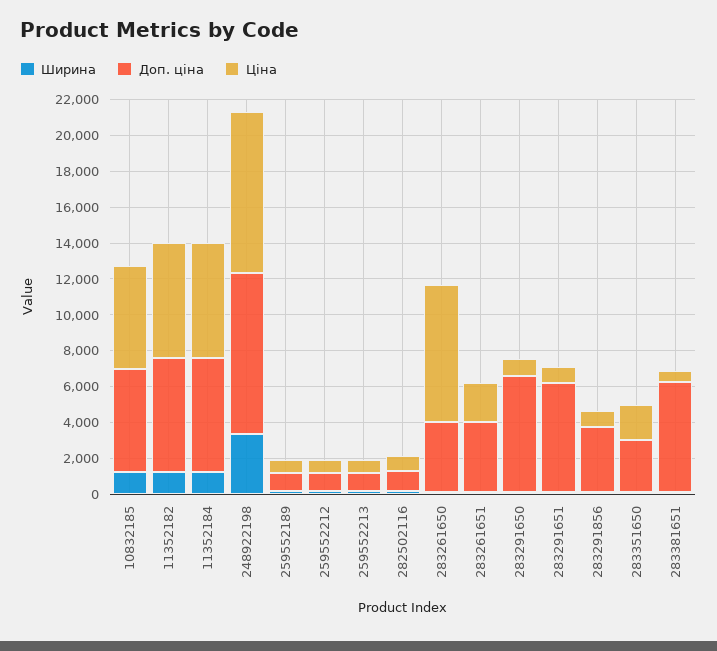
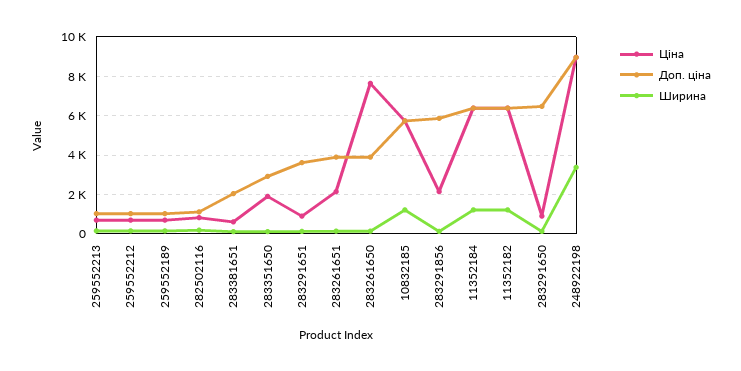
  {
    "Ширина": {
      "10832185": 1000,
      "11352182": 1000,
      "11352184": 1000,
      "248922198": 3500,
      "259552189": 0,
      "259552212": 0,
      "259552213": 0,
      "282502116": 0,
      "283261650": 0,
      "283261651": 0,
      "283291650": 0,
      "283291651": 0,
      "283291856": 0,
      "283351650": 0,
      "283381651": 0
    },
    "Доп. ціна": {
      "10832185": 5500,
      "11352182": 6500,
      "11352184": 6500,
      "248922198": 9000,
      "259552189": 1000,
      "259552212": 1000,
      "259552213": 1000,
      "282502116": 1000,
      "283261650": 4000,
      "283261651": 4000,
      "283291650": 6500,
-     "283291651": 6000,
+     "283291651": 3500,
-     "283291856": 3500,
+     "283291856": 6000,
      "283351650": 3000,
-     "283381651": 6000
+     "283381651": 2000
    },
    "Ціна": {
      "10832185": 5500,
      "11352182": 6500,
      "11352184": 6500,
      "248922198": 9000,
      "259552189": 500,
      "259552212": 500,
      "259552213": 500,
      "282502116": 1000,
      "283261650": 7500,
      "283261651": 2000,
      "283291650": 1000,
      "283291651": 1000,
-     "283291856": 1000,
+     "283291856": 2000,
      "283351650": 2000,
      "283381651": 500
    }
  }

